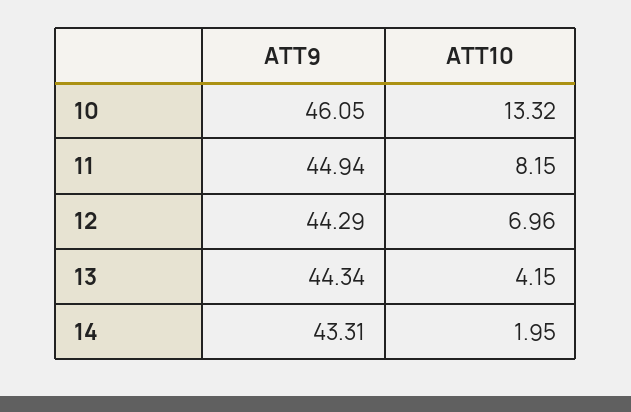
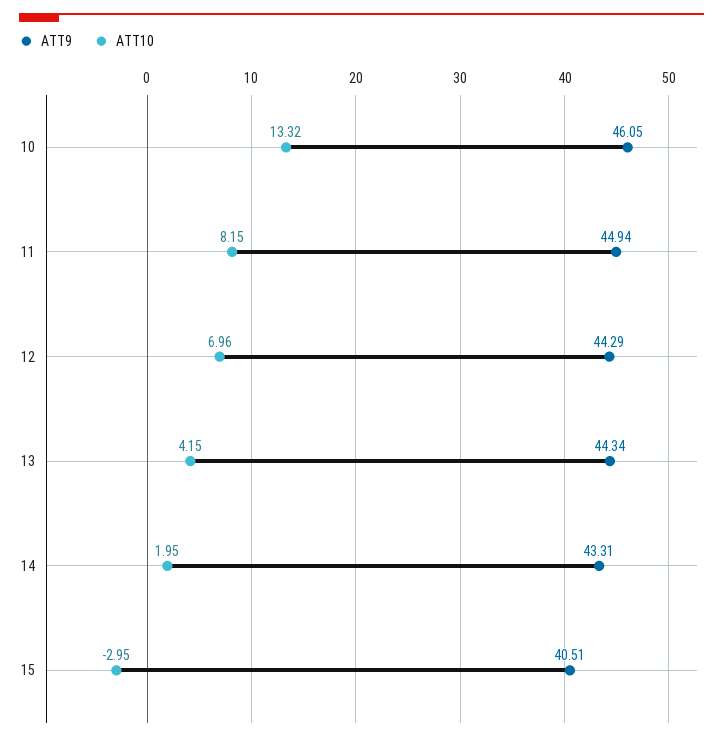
  {
    "ATT9": {
      "10": 46.05,
      "11": 44.94,
      "12": 44.29,
      "13": 44.34,
-     "14": 43.31
+     "14": 43.31,
+     "15": 40.51
    },
    "ATT10": {
      "10": 13.32,
      "11": 8.15,
      "12": 6.96,
      "13": 4.15,
-     "14": 1.95
+     "14": 1.95,
+     "15": -2.95
    }
  }

